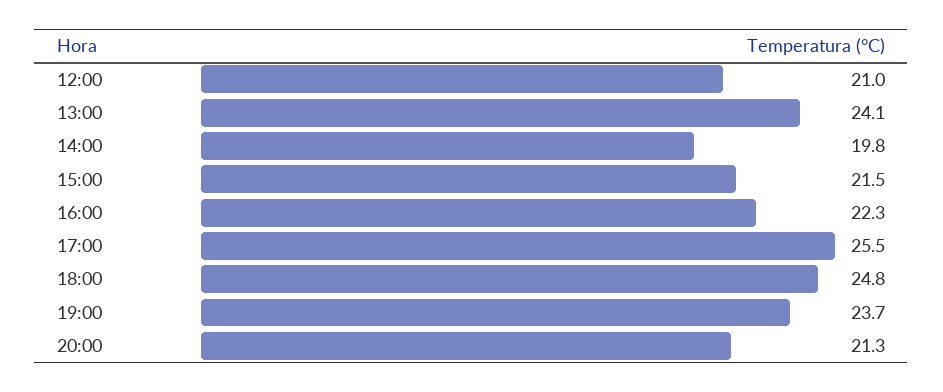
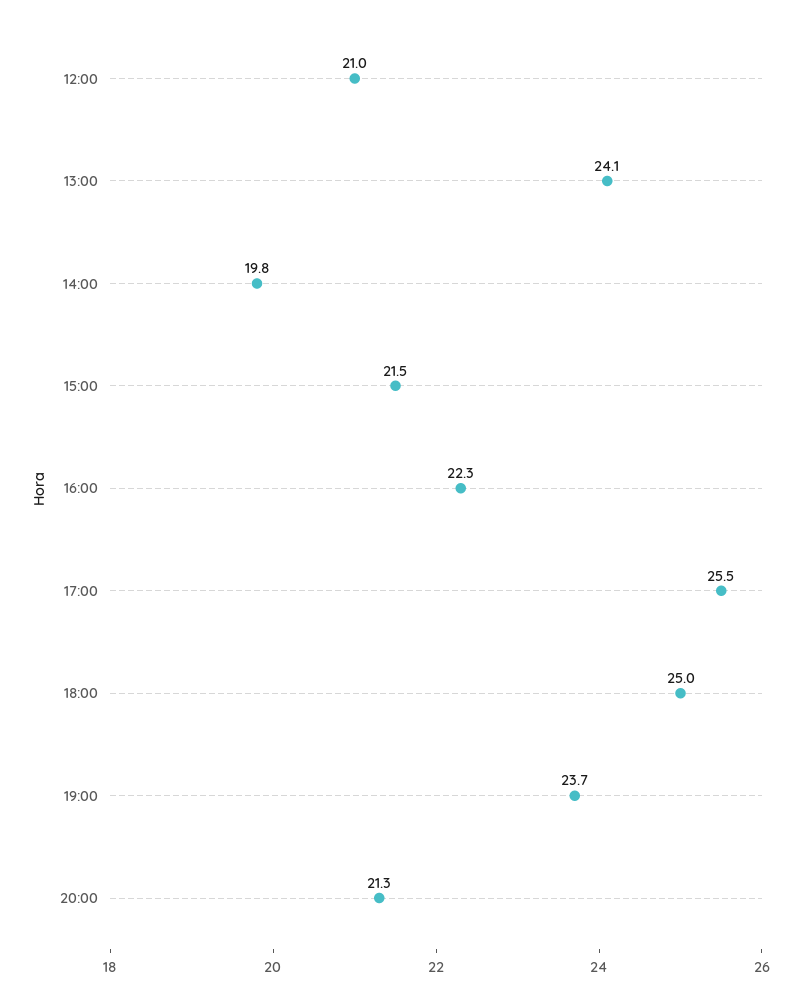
  {
    "12:00": 21,
    "13:00": 24.1,
    "14:00": 19.8,
    "15:00": 21.5,
    "16:00": 22.3,
    "17:00": 25.5,
-   "18:00": 24.8,
+   "18:00": 25,
    "19:00": 23.7,
    "20:00": 21.3
  }

